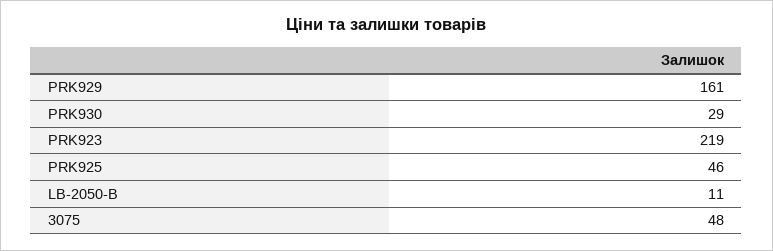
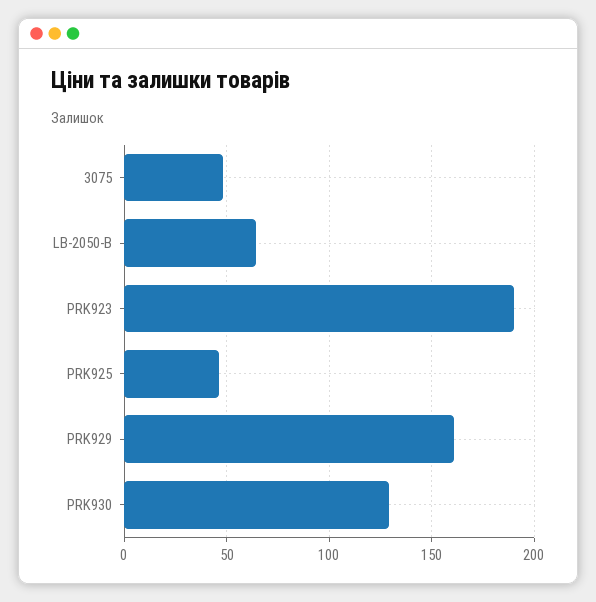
  {
    "PRK929": 161,
-   "PRK930": 29,
+   "PRK930": 130,
-   "PRK923": 219,
+   "PRK923": 190,
    "PRK925": 46,
-   "LB-2050-В": 11,
+   "LB-2050-В": 65,
    "3075": 48
  }

